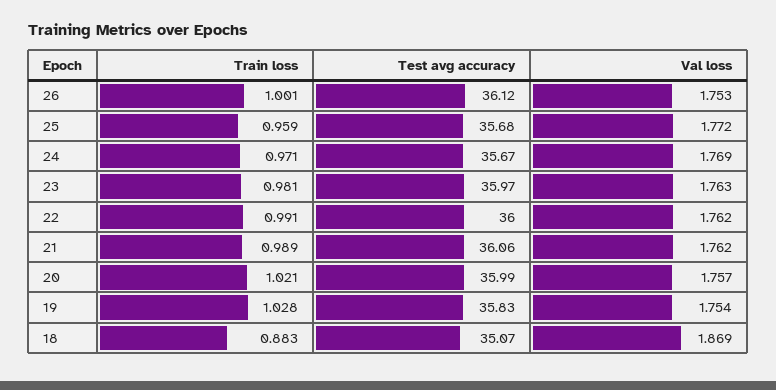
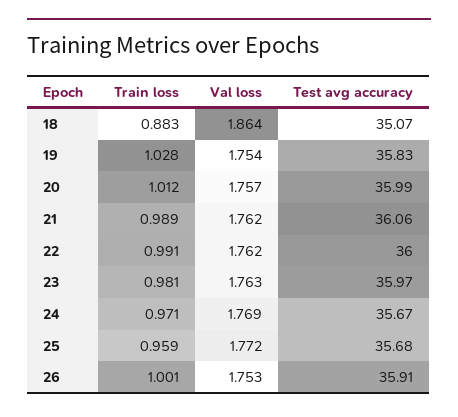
  {
    "Train loss": {
      "26": 1.001,
      "25": 0.959,
      "24": 0.971,
      "23": 0.981,
      "22": 0.991,
      "21": 0.989,
-     "20": 1.021,
+     "20": 1.012,
      "19": 1.028,
      "18": 0.883
    },
    "Test avg accuracy": {
-     "26": 36.12,
+     "26": 35.91,
      "25": 35.68,
      "24": 35.67,
      "23": 35.97,
      "22": 36,
      "21": 36.06,
      "20": 35.99,
      "19": 35.83,
      "18": 35.07
    },
    "Val loss": {
      "26": 1.753,
      "25": 1.772,
      "24": 1.769,
      "23": 1.763,
      "22": 1.762,
      "21": 1.762,
      "20": 1.757,
      "19": 1.754,
-     "18": 1.869
+     "18": 1.864
    }
  }

